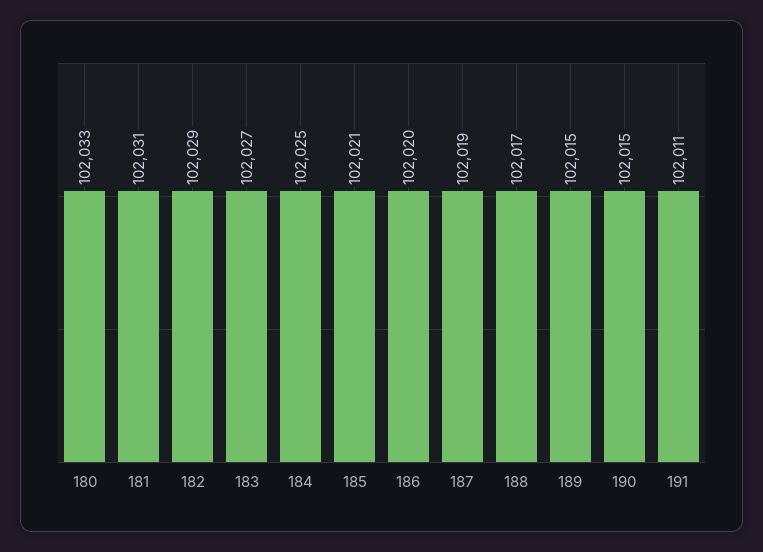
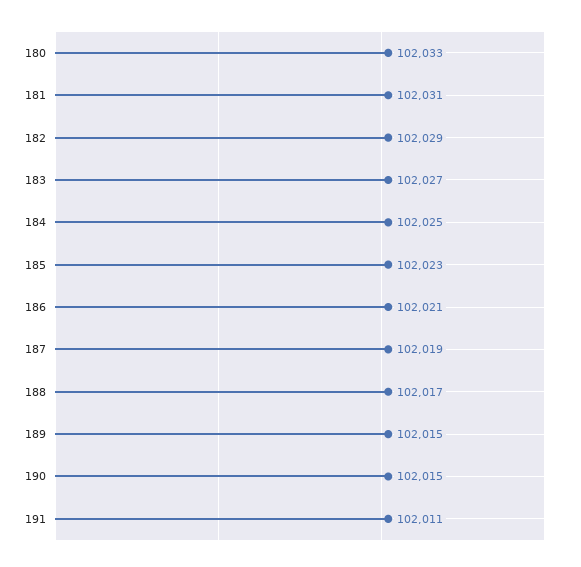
  {
    "180": 102033,
    "181": 102031,
    "182": 102029,
    "183": 102027,
    "184": 102025,
-   "185": 102021,
+   "185": 102023,
-   "186": 102020,
+   "186": 102021,
    "187": 102019,
    "188": 102017,
    "189": 102015,
    "190": 102015,
    "191": 102011
  }

